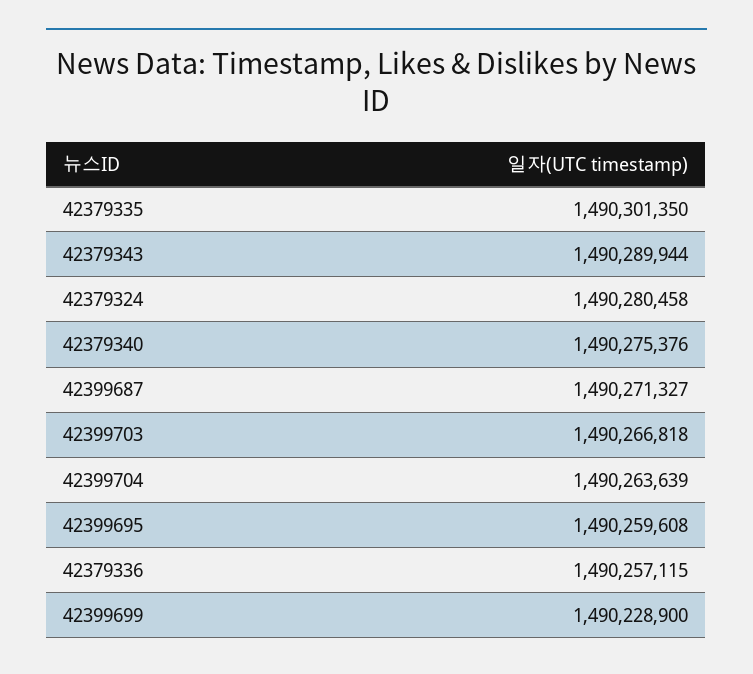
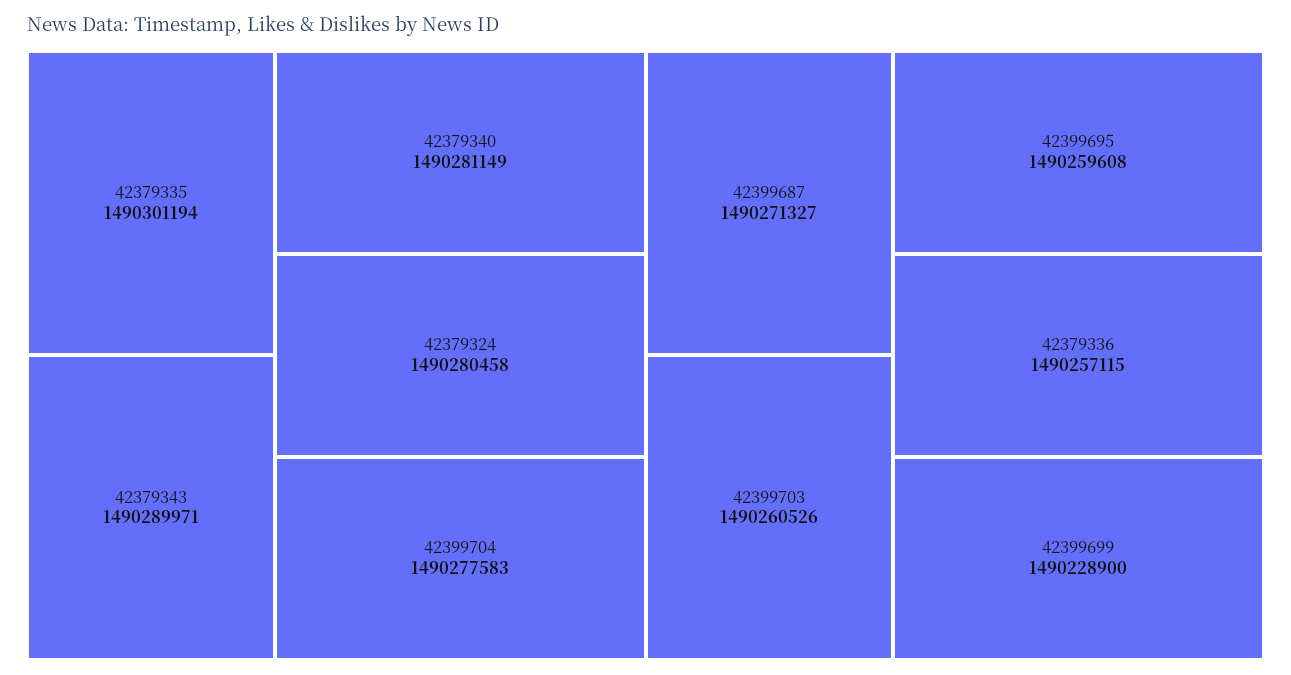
  {
-   "42379335": 1490301350,
+   "42379335": 1490301194,
-   "42379343": 1490289944,
+   "42379343": 1490289971,
    "42379324": 1490280458,
-   "42379340": 1490275376,
+   "42379340": 1490281149,
    "42399687": 1490271327,
-   "42399703": 1490266818,
+   "42399703": 1490260526,
-   "42399704": 1490263639,
+   "42399704": 1490277583,
    "42399695": 1490259608,
    "42379336": 1490257115,
    "42399699": 1490228900
  }

